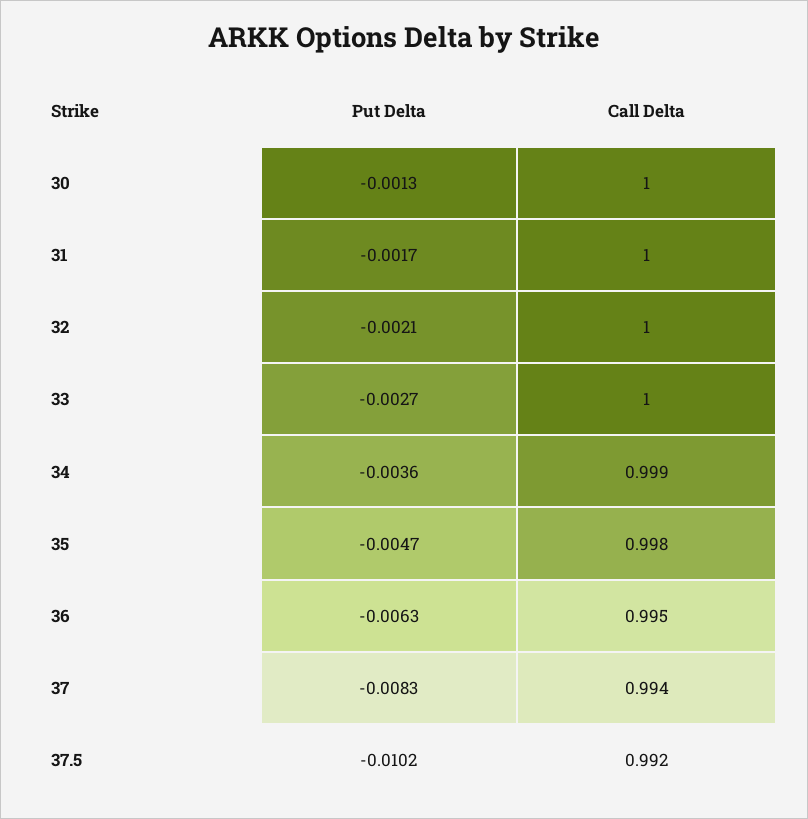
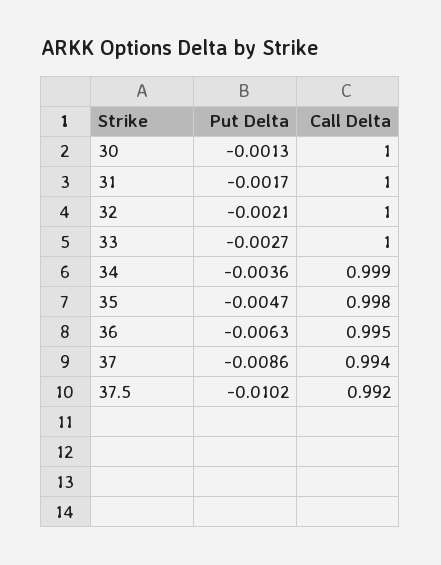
  {
    "Put Delta": {
      "30": -0.0013,
      "31": -0.0017,
      "32": -0.0021,
      "33": -0.0027,
      "34": -0.0036,
      "35": -0.0047,
      "36": -0.0063,
-     "37": -0.0083,
+     "37": -0.0086,
      "37.5": -0.0102
    },
    "Call Delta": {
      "30": 1,
      "31": 1,
      "32": 1,
      "33": 1,
      "34": 0.999,
      "35": 0.998,
      "36": 0.995,
      "37": 0.994,
      "37.5": 0.992
    }
  }

